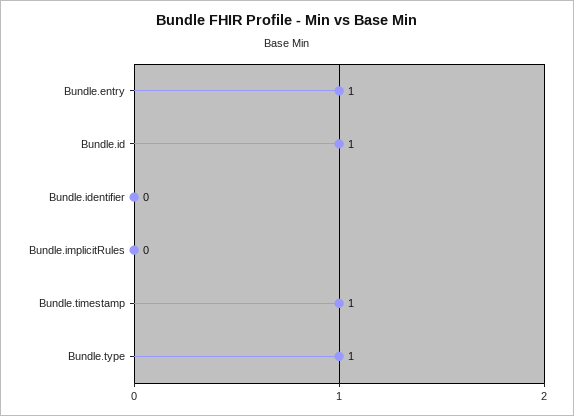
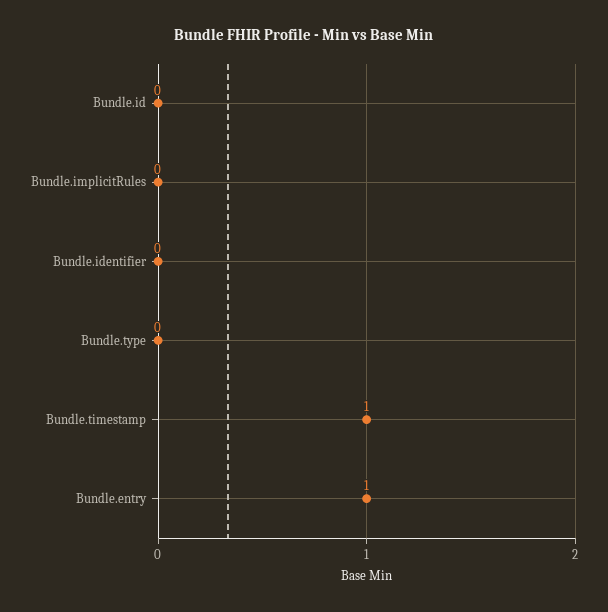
  {
    "Bundle.entry": 1,
-   "Bundle.id": 1,
+   "Bundle.id": 0,
    "Bundle.identifier": 0,
    "Bundle.implicitRules": 0,
    "Bundle.timestamp": 1,
-   "Bundle.type": 1
+   "Bundle.type": 0
  }

